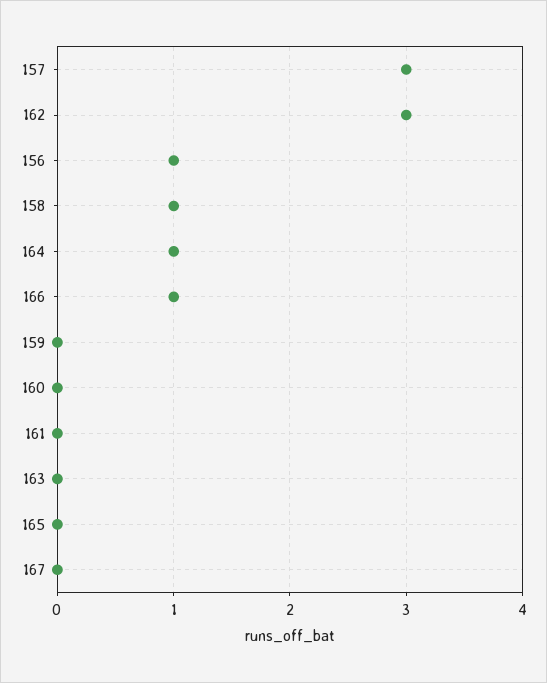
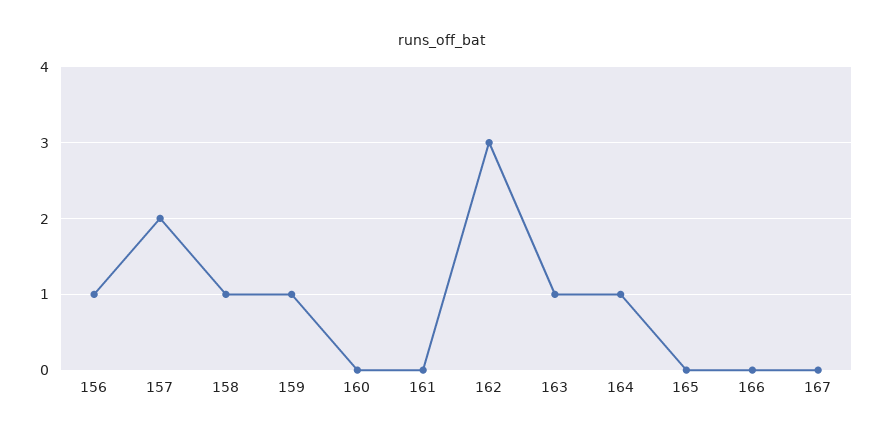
  {
-   "157": 3,
+   "157": 2,
    "162": 3,
    "156": 1,
    "158": 1,
    "164": 1,
-   "166": 1,
+   "166": 0,
-   "159": 0,
+   "159": 1,
    "160": 0,
    "161": 0,
-   "163": 0,
+   "163": 1,
    "165": 0,
    "167": 0
  }

